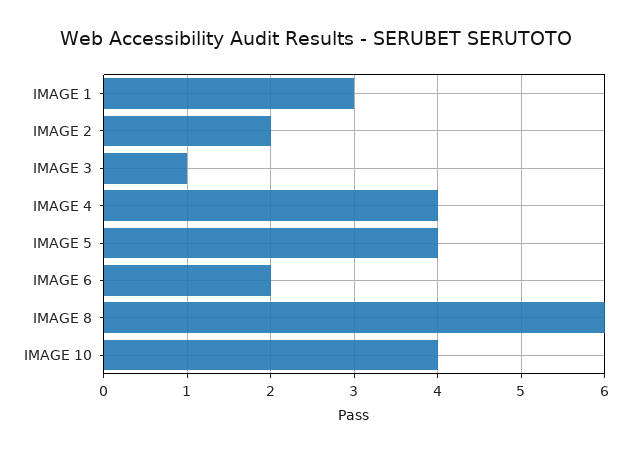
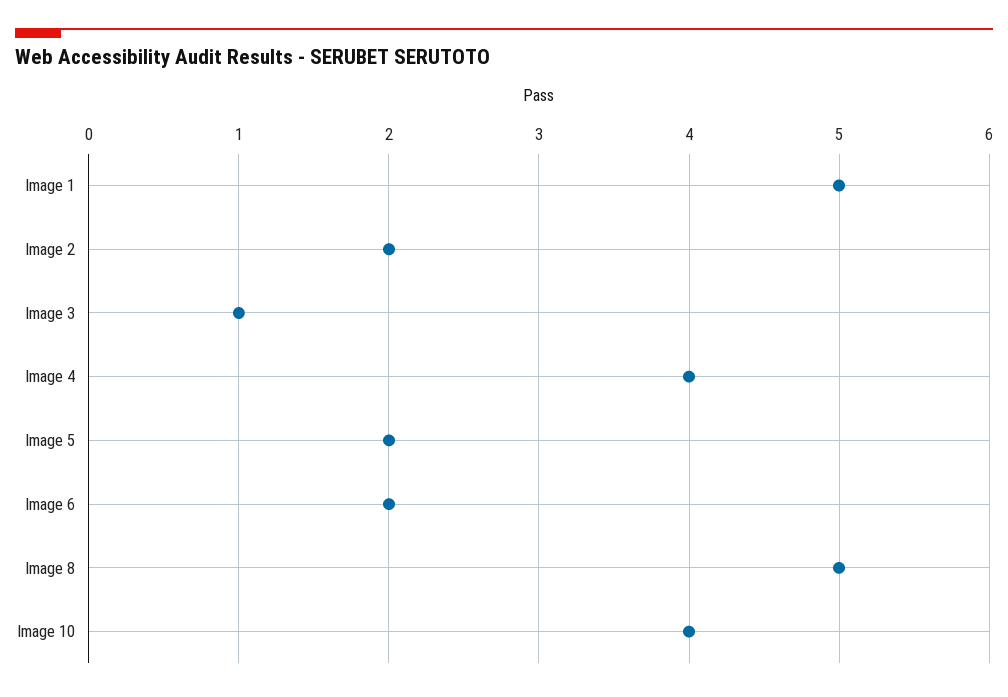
  {
-   "IMAGE 1": 3,
+   "IMAGE 1": 5,
    "IMAGE 2": 2,
    "IMAGE 3": 1,
    "IMAGE 4": 4,
-   "IMAGE 5": 4,
+   "IMAGE 5": 2,
    "IMAGE 6": 2,
-   "IMAGE 8": 6,
+   "IMAGE 8": 5,
    "IMAGE 10": 4
  }

